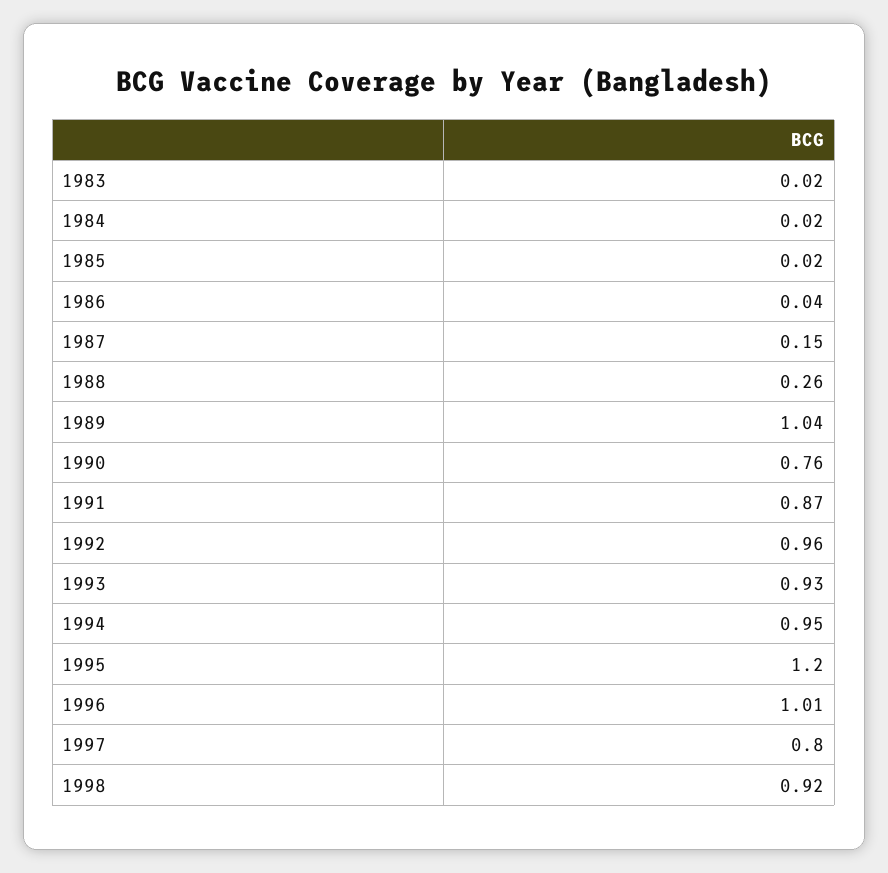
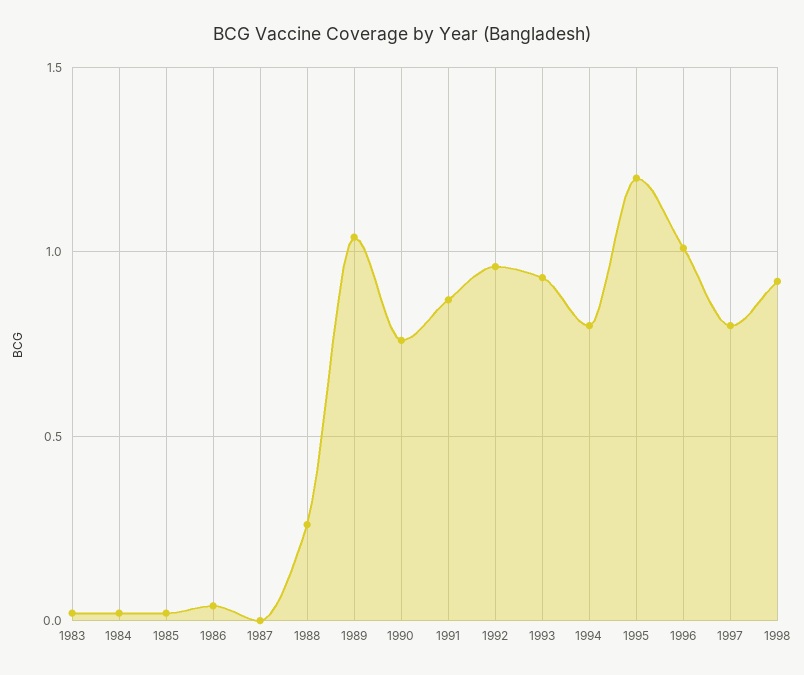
  {
    "1983": 0.02,
    "1984": 0.02,
    "1985": 0.02,
    "1986": 0.04,
-   "1987": 0.15,
+   "1987": 0,
    "1988": 0.26,
    "1989": 1.04,
    "1990": 0.76,
    "1991": 0.87,
    "1992": 0.96,
    "1993": 0.93,
-   "1994": 0.95,
+   "1994": 0.8,
    "1995": 1.2,
    "1996": 1.01,
    "1997": 0.8,
    "1998": 0.92
  }

